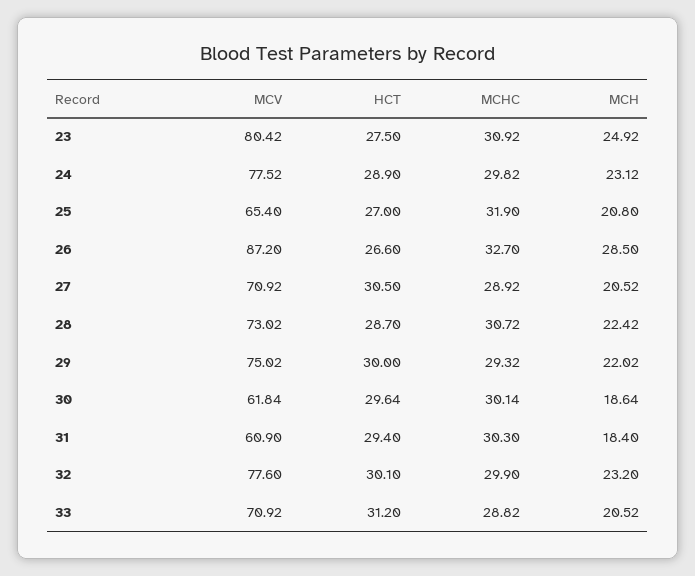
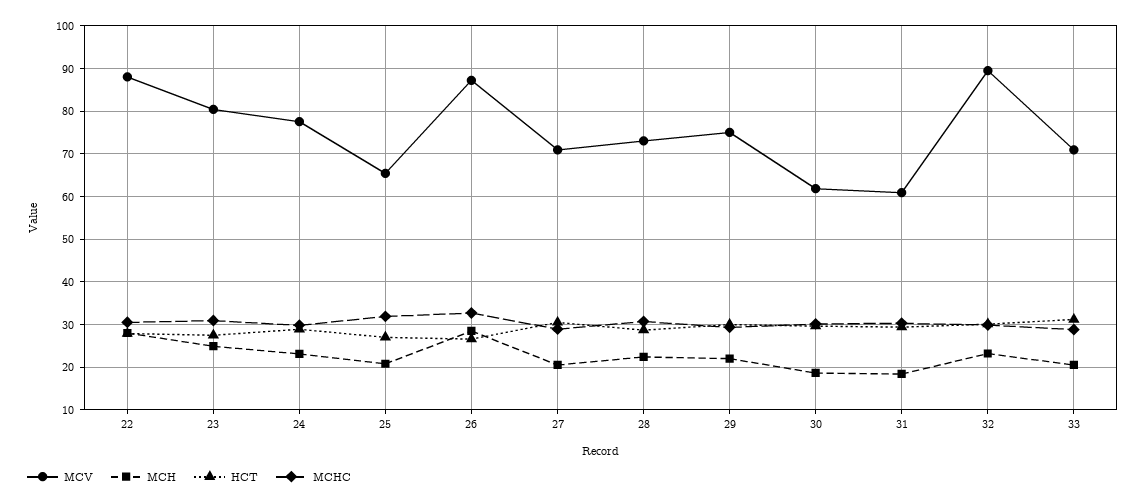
  {
    "MCV": {
      "23": 80.42,
      "24": 77.52,
      "25": 65.4,
      "26": 87.2,
      "27": 70.92,
      "28": 73.02,
      "29": 75.02,
      "30": 61.84,
      "31": 60.9,
-     "32": 77.6,
+     "32": 90,
-     "33": 70.92
+     "33": 70.92,
+     "22": 88
    },
    "HCT": {
      "23": 27.5,
      "24": 28.9,
      "25": 27,
      "26": 26.6,
      "27": 30.5,
      "28": 28.7,
      "29": 30,
      "30": 29.64,
      "31": 29.4,
      "32": 30.1,
-     "33": 31.2
+     "33": 31.2,
+     "22": 28
    },
    "MCHC": {
      "23": 30.92,
      "24": 29.82,
      "25": 31.9,
      "26": 32.7,
      "27": 28.92,
      "28": 30.72,
      "29": 29.32,
      "30": 30.14,
      "31": 30.3,
      "32": 29.9,
-     "33": 28.82
+     "33": 28.82,
+     "22": 30
    },
    "MCH": {
      "23": 24.92,
      "24": 23.12,
      "25": 20.8,
      "26": 28.5,
      "27": 20.52,
      "28": 22.42,
      "29": 22.02,
      "30": 18.64,
      "31": 18.4,
      "32": 23.2,
-     "33": 20.52
+     "33": 20.52,
+     "22": 28
    }
  }

